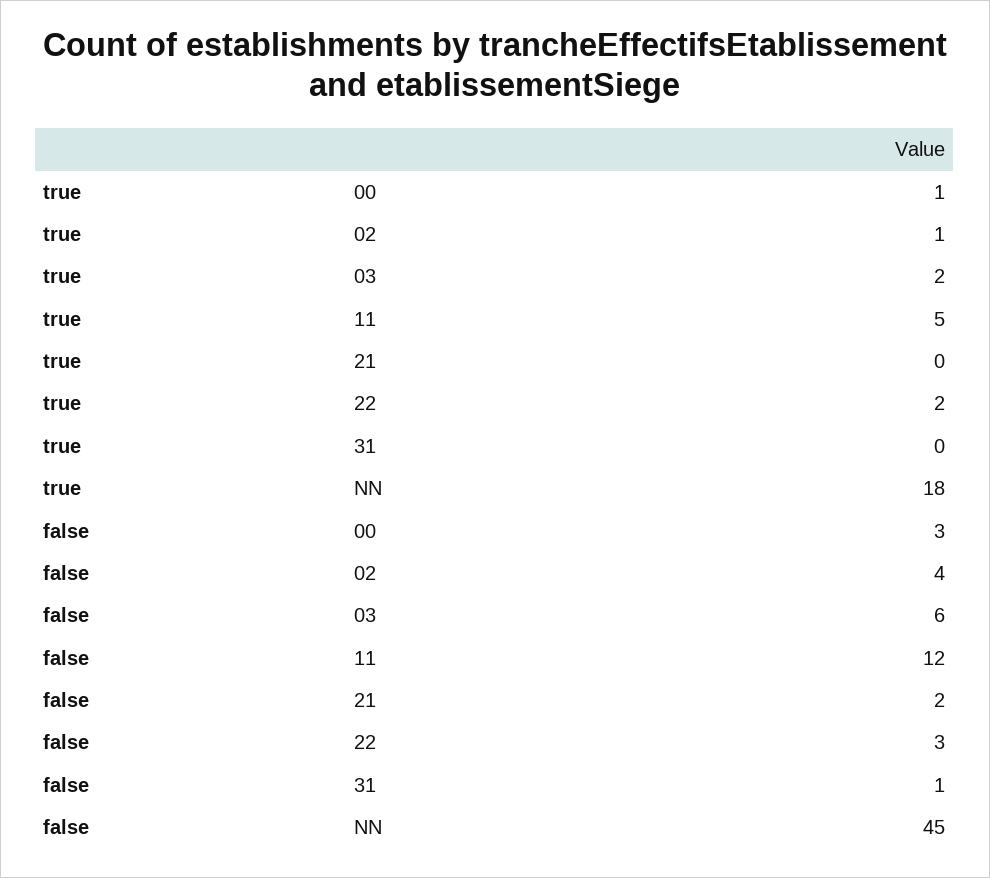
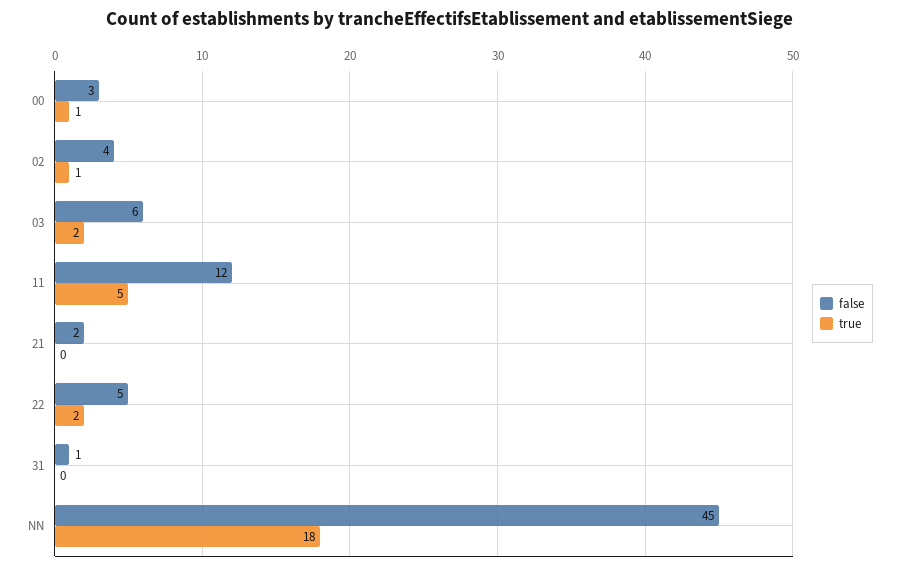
  {
    "true": {
      "00": 1,
      "02": 1,
      "03": 2,
      "11": 5,
      "21": 0,
      "22": 2,
      "31": 0,
      "NN": 18
    },
    "false": {
      "00": 3,
      "02": 4,
      "03": 6,
      "11": 12,
      "21": 2,
-     "22": 3,
+     "22": 5,
      "31": 1,
      "NN": 45
    }
  }

